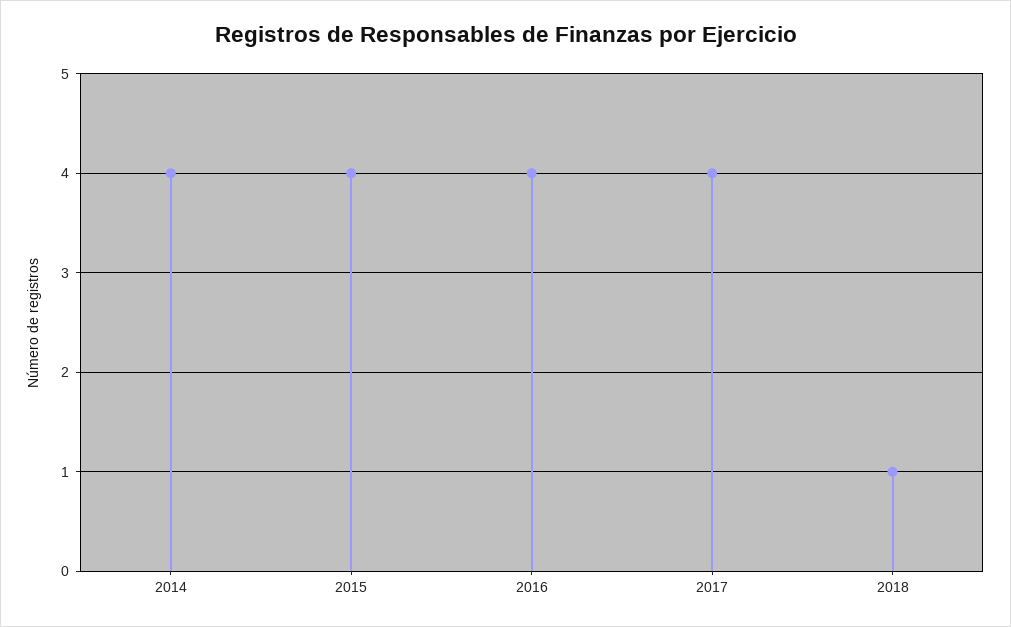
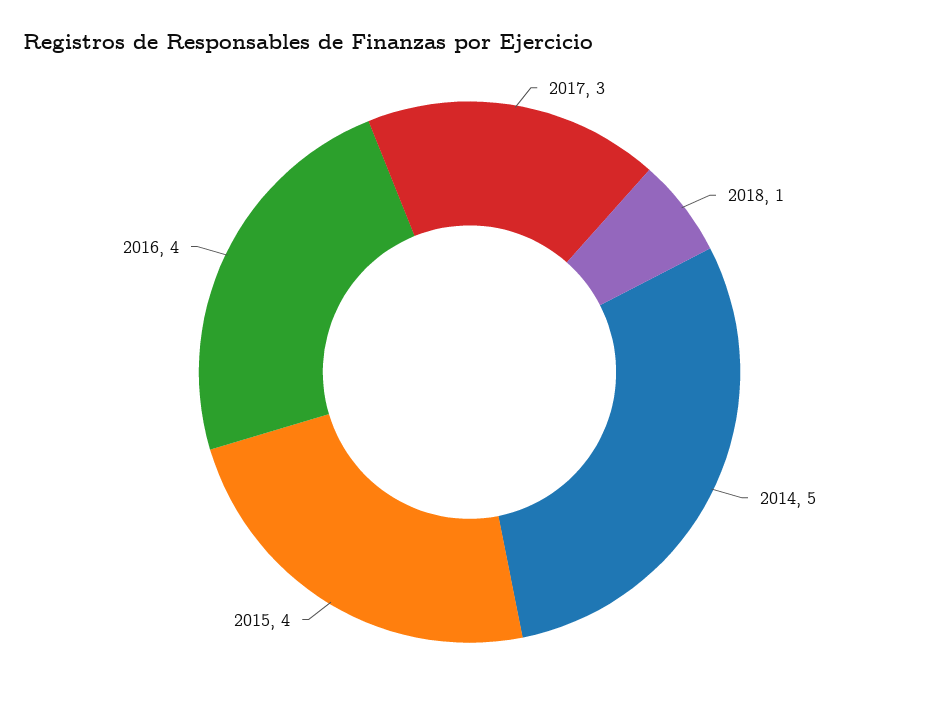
  {
-   "2014": 4,
+   "2014": 5,
    "2015": 4,
    "2016": 4,
-   "2017": 4,
+   "2017": 3,
    "2018": 1
  }

